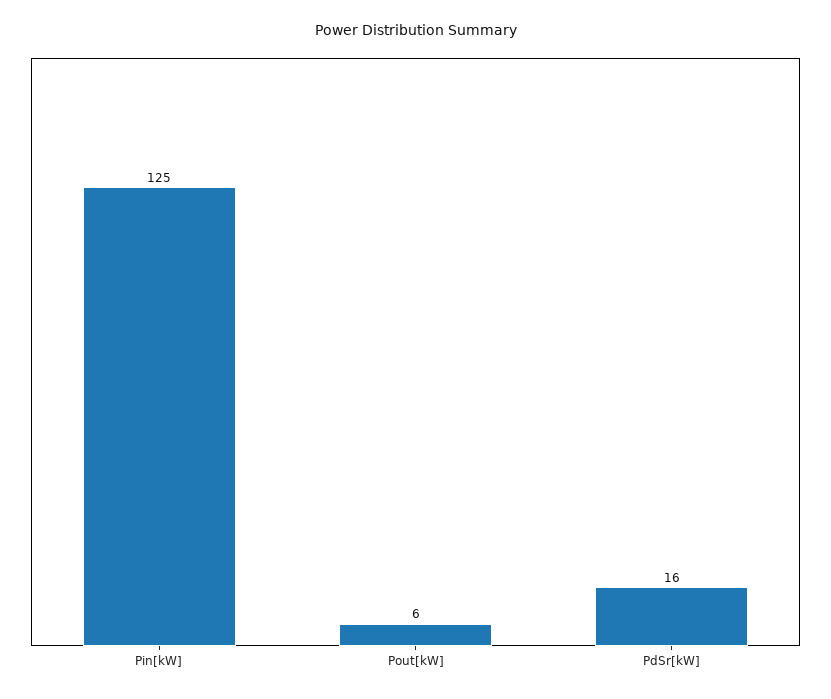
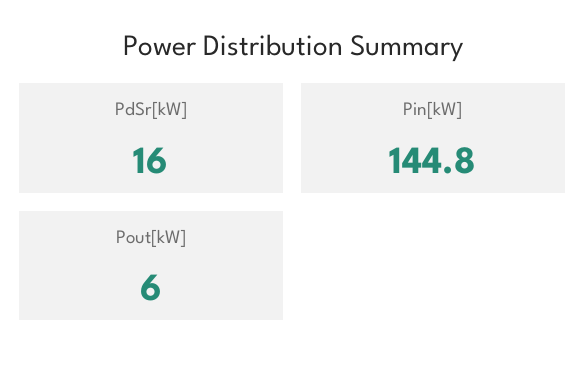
  {
-   "Pin[kW]": 125,
+   "Pin[kW]": 144.8,
    "Pout[kW]": 6,
    "PdSr[kW]": 16
  }

